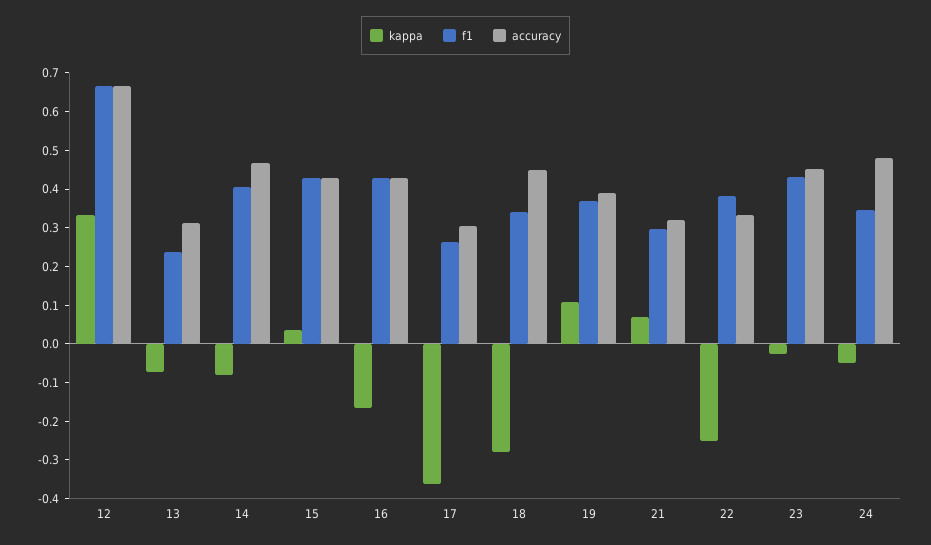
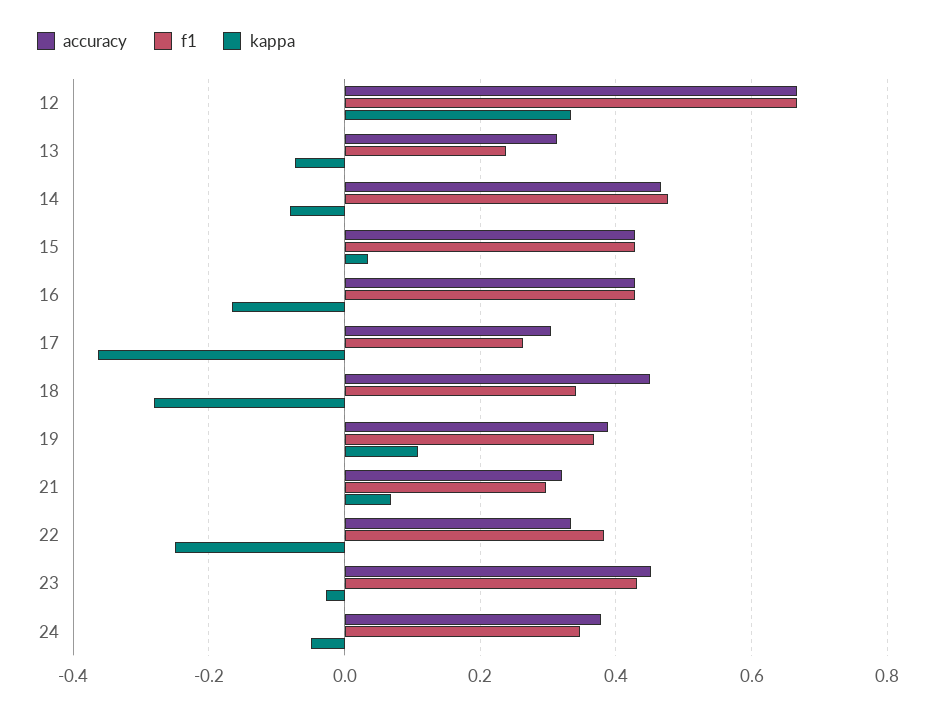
  {
    "kappa": {
      "12": 0.34,
      "13": -0.08,
      "14": -0.08,
      "15": 0.04,
      "16": -0.16,
      "17": -0.36,
      "18": -0.28,
      "19": 0.1,
      "21": 0.06,
      "22": -0.26,
      "23": -0.02,
      "24": -0.06
    },
    "f1": {
      "12": 0.66,
      "13": 0.24,
-     "14": 0.4,
+     "14": 0.48,
      "15": 0.42,
      "16": 0.42,
      "17": 0.26,
      "18": 0.34,
      "19": 0.36,
      "21": 0.3,
      "22": 0.38,
      "23": 0.44,
      "24": 0.34
    },
    "accuracy": {
      "12": 0.66,
      "13": 0.32,
      "14": 0.46,
      "15": 0.42,
      "16": 0.42,
      "17": 0.3,
      "18": 0.46,
      "19": 0.38,
      "21": 0.32,
      "22": 0.34,
      "23": 0.46,
-     "24": 0.475
+     "24": 0.38
    }
  }

